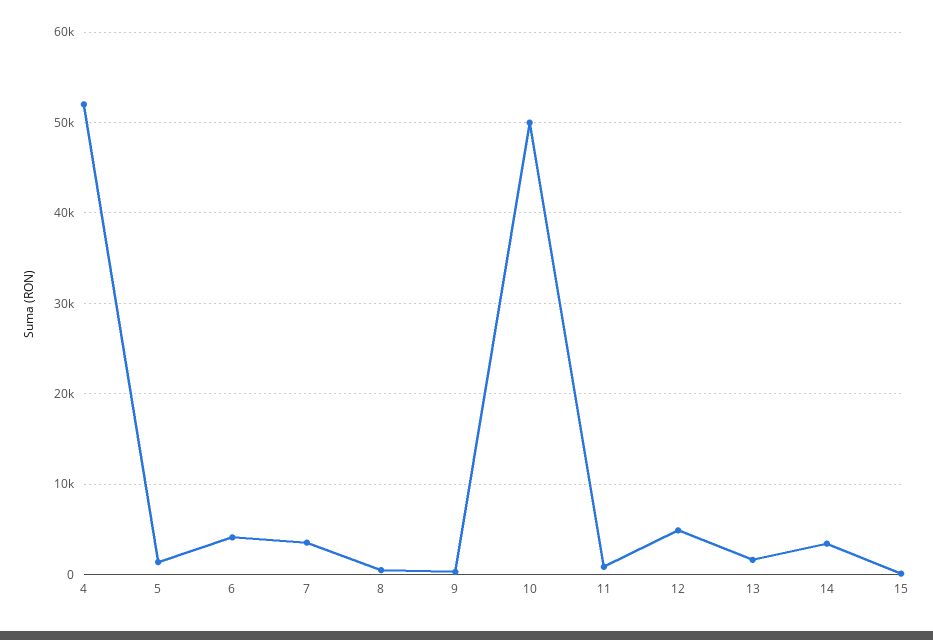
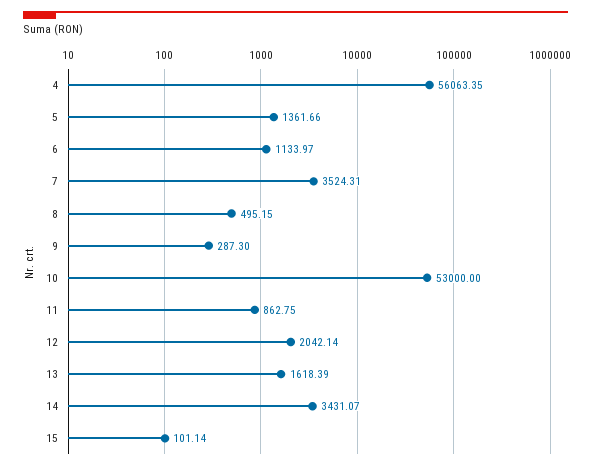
  {
-   "4": 52000,
+   "4": 56063.35,
    "5": 1361.66,
-   "6": 4000,
+   "6": 1133.97,
    "7": 3524.31,
    "8": 495.15,
    "9": 287.3,
-   "10": 50000,
+   "10": 53000,
    "11": 862.75,
-   "12": 5000,
+   "12": 2042.14,
    "13": 1618.39,
    "14": 3431.07,
    "15": 101.14
  }

